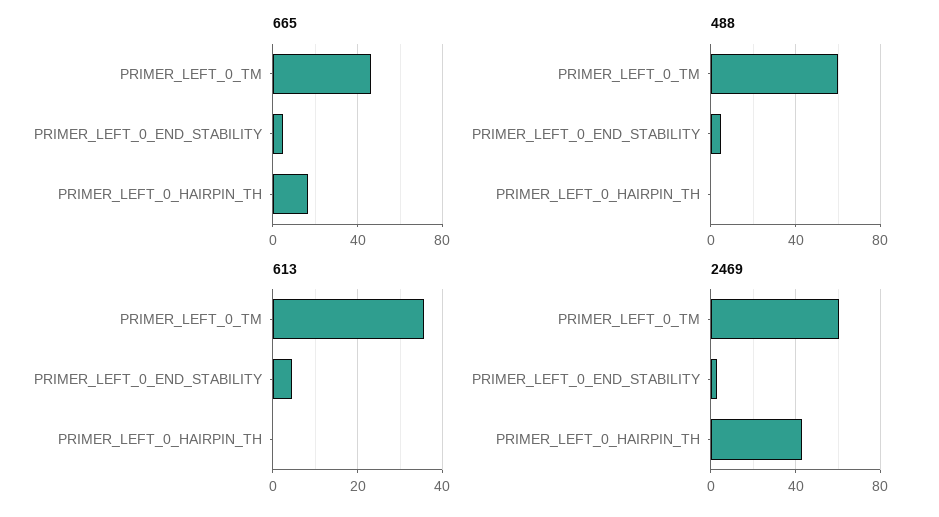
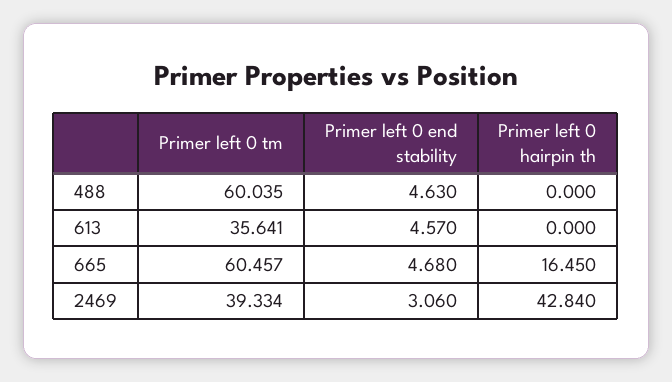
  {
    "665": {
-     "PRIMER_LEFT_0_TM": 45,
+     "PRIMER_LEFT_0_TM": 60.457,
      "PRIMER_LEFT_0_END_STABILITY": 4.68,
      "PRIMER_LEFT_0_HAIRPIN_TH": 16.45
    },
    "488": {
      "PRIMER_LEFT_0_TM": 60.035,
      "PRIMER_LEFT_0_END_STABILITY": 4.63,
      "PRIMER_LEFT_0_HAIRPIN_TH": 0
    },
    "613": {
      "PRIMER_LEFT_0_TM": 35.641,
      "PRIMER_LEFT_0_END_STABILITY": 4.57,
      "PRIMER_LEFT_0_HAIRPIN_TH": 0
    },
    "2469": {
-     "PRIMER_LEFT_0_TM": 60,
+     "PRIMER_LEFT_0_TM": 39.334,
      "PRIMER_LEFT_0_END_STABILITY": 3.06,
      "PRIMER_LEFT_0_HAIRPIN_TH": 42.84
    }
  }

